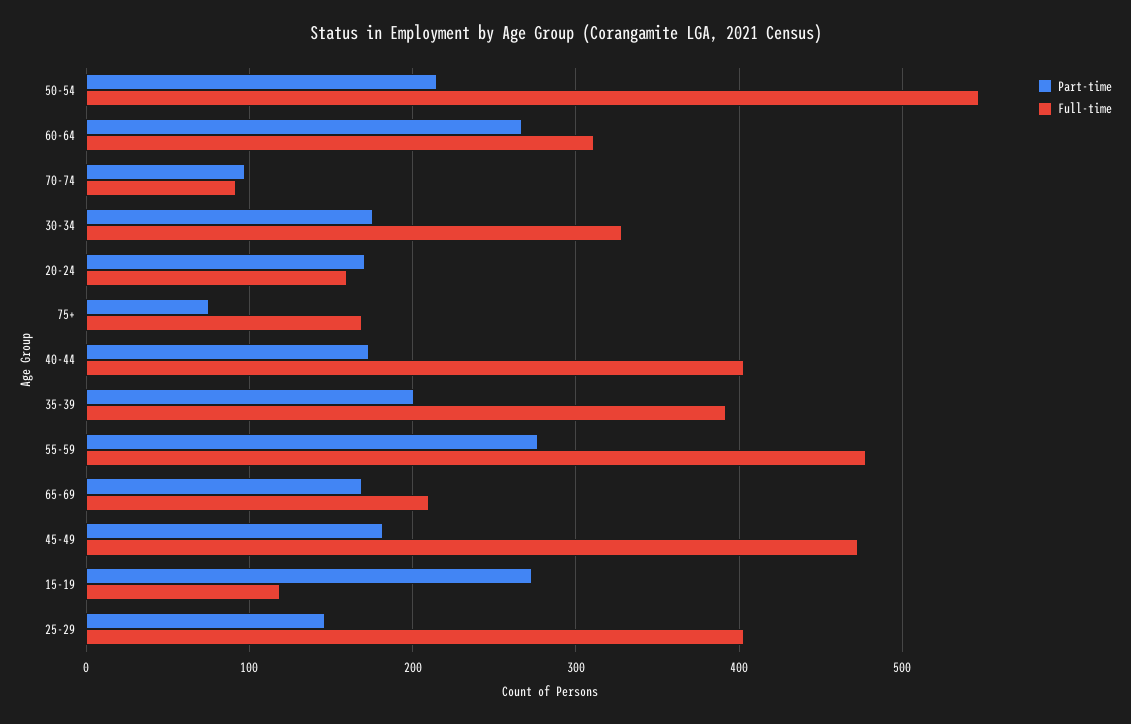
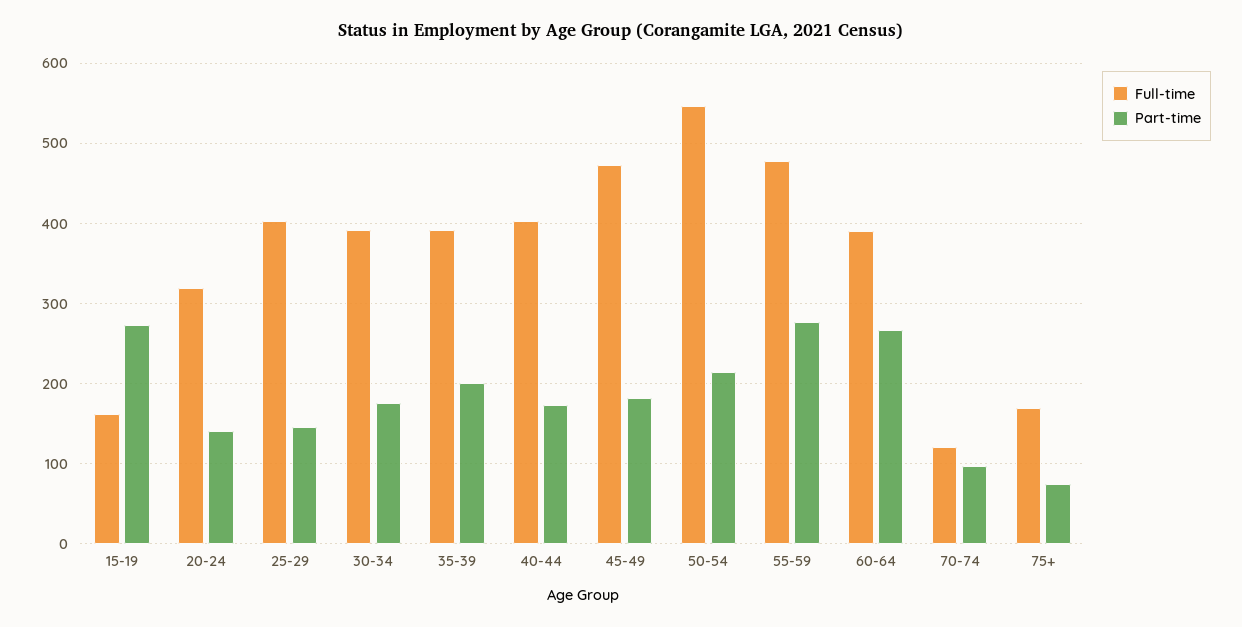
  {
    "Part-time": {
      "50-54": 220,
      "60-64": 270,
      "70-74": 100,
      "30-34": 180,
-     "20-24": 170,
+     "20-24": 140,
      "75+": 80,
      "40-44": 170,
      "35-39": 200,
      "55-59": 280,
-     "65-69": 170,
      "45-49": 180,
      "15-19": 270,
      "25-29": 150
    },
    "Full-time": {
      "50-54": 550,
-     "60-64": 310,
+     "60-64": 390,
-     "70-74": 90,
+     "70-74": 120,
-     "30-34": 330,
+     "30-34": 390,
-     "20-24": 160,
+     "20-24": 320,
      "75+": 170,
      "40-44": 400,
      "35-39": 390,
      "55-59": 480,
-     "65-69": 210,
      "45-49": 470,
-     "15-19": 120,
+     "15-19": 160,
      "25-29": 400
    }
  }

